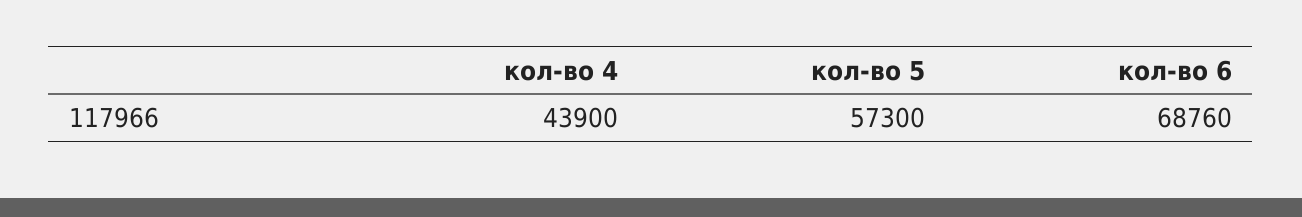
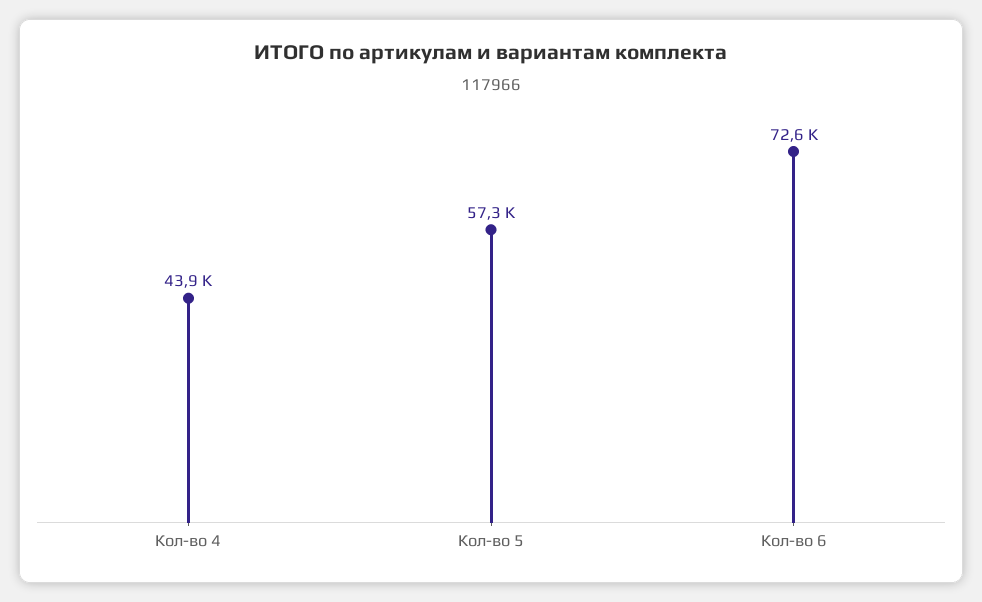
  {
    "кол-во 4": 43900,
    "кол-во 5": 57300,
-   "кол-во 6": 68760
+   "кол-во 6": 72600
  }

